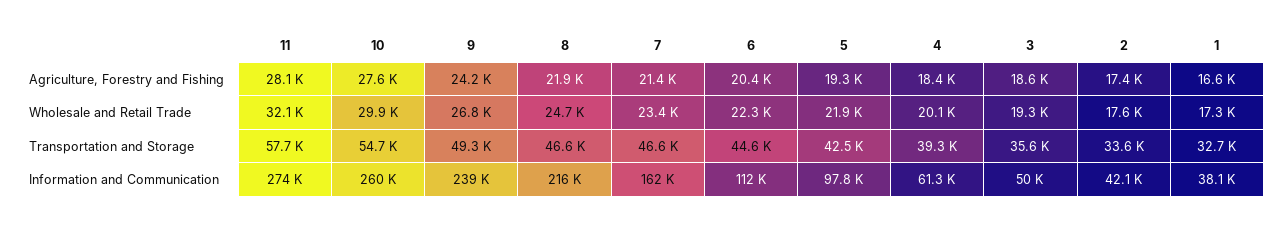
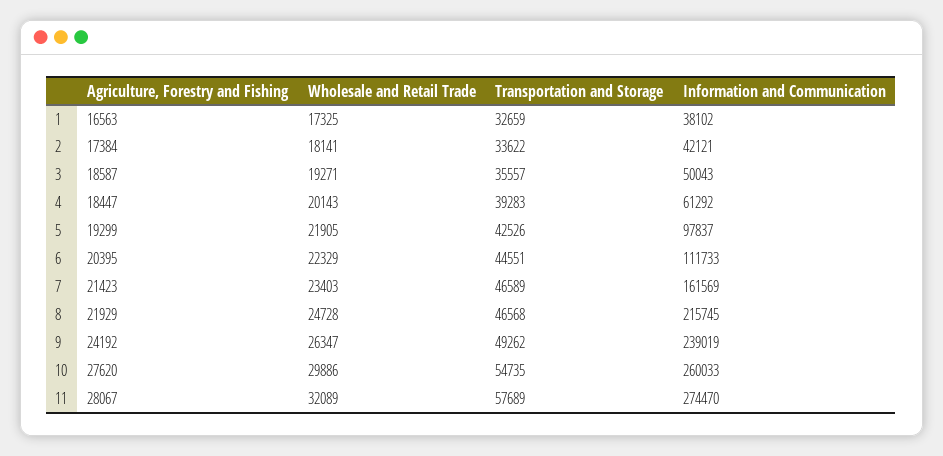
  {
    "11": {
      "Agriculture, Forestry and Fishing": 28067,
      "Wholesale and Retail Trade": 32089,
      "Transportation and Storage": 57689,
      "Information and Communication": 274470
    },
    "10": {
      "Agriculture, Forestry and Fishing": 27620,
      "Wholesale and Retail Trade": 29886,
      "Transportation and Storage": 54735,
      "Information and Communication": 260033
    },
    "9": {
      "Agriculture, Forestry and Fishing": 24192,
-     "Wholesale and Retail Trade": 26800,
+     "Wholesale and Retail Trade": 26347,
      "Transportation and Storage": 49262,
      "Information and Communication": 239019
    },
    "8": {
      "Agriculture, Forestry and Fishing": 21929,
      "Wholesale and Retail Trade": 24728,
      "Transportation and Storage": 46568,
      "Information and Communication": 215745
    },
    "7": {
      "Agriculture, Forestry and Fishing": 21423,
      "Wholesale and Retail Trade": 23403,
      "Transportation and Storage": 46589,
      "Information and Communication": 161569
    },
    "6": {
      "Agriculture, Forestry and Fishing": 20395,
      "Wholesale and Retail Trade": 22329,
      "Transportation and Storage": 44551,
      "Information and Communication": 111733
    },
    "5": {
      "Agriculture, Forestry and Fishing": 19299,
      "Wholesale and Retail Trade": 21905,
      "Transportation and Storage": 42526,
      "Information and Communication": 97837
    },
    "4": {
      "Agriculture, Forestry and Fishing": 18447,
      "Wholesale and Retail Trade": 20143,
      "Transportation and Storage": 39283,
      "Information and Communication": 61292
    },
    "3": {
      "Agriculture, Forestry and Fishing": 18587,
      "Wholesale and Retail Trade": 19271,
      "Transportation and Storage": 35557,
      "Information and Communication": 50043
    },
    "2": {
      "Agriculture, Forestry and Fishing": 17384,
-     "Wholesale and Retail Trade": 17600,
+     "Wholesale and Retail Trade": 18141,
      "Transportation and Storage": 33622,
      "Information and Communication": 42121
    },
    "1": {
      "Agriculture, Forestry and Fishing": 16563,
      "Wholesale and Retail Trade": 17325,
      "Transportation and Storage": 32659,
      "Information and Communication": 38102
    }
  }

